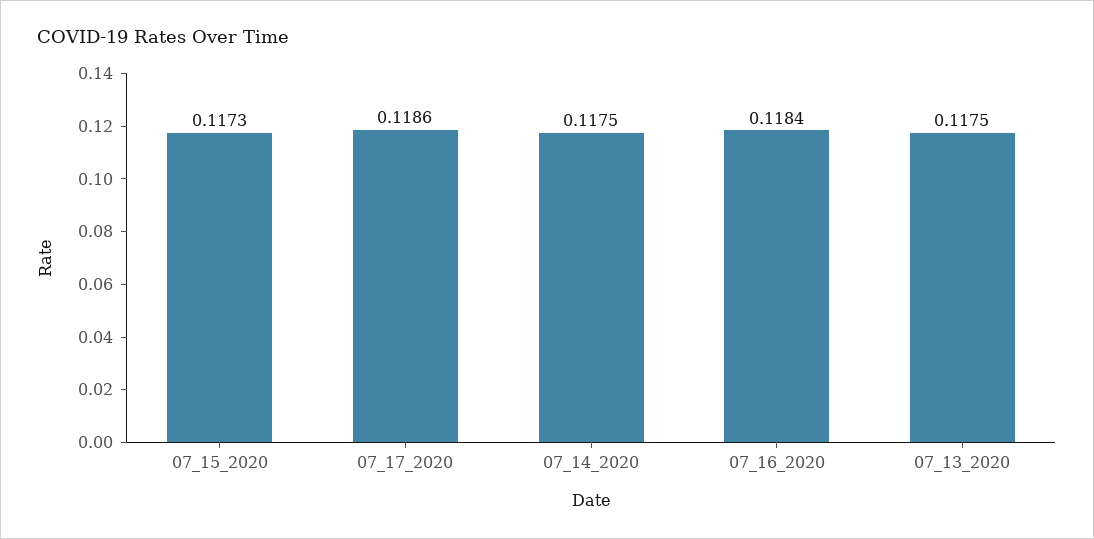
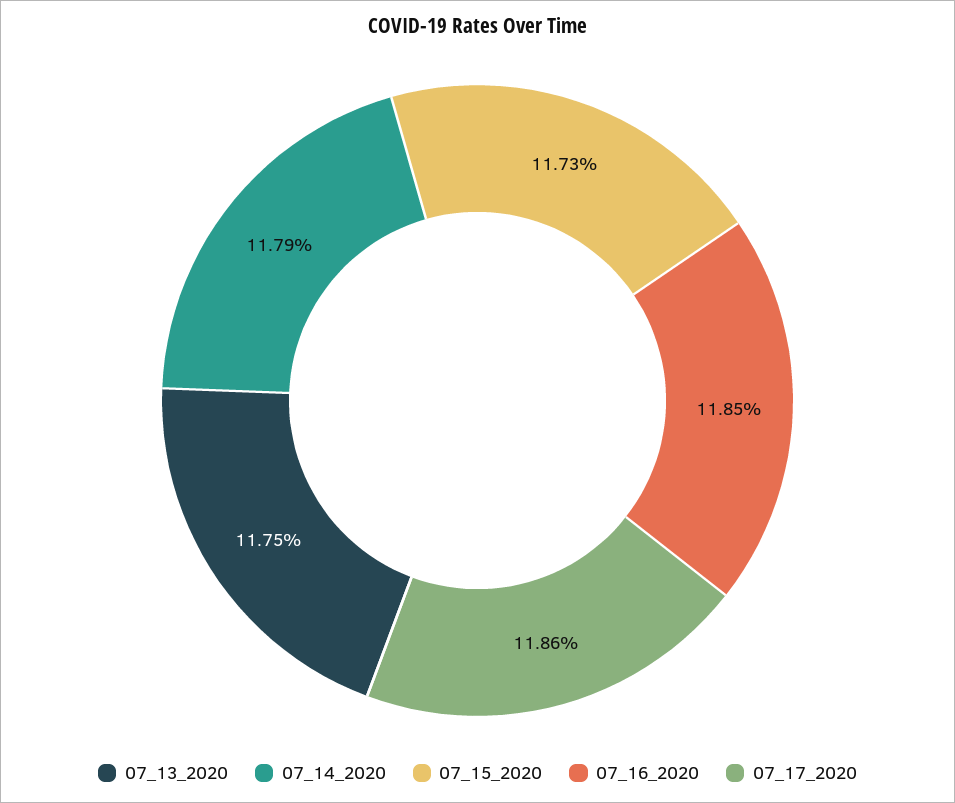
  {
    "07_15_2020": 0.1173,
    "07_17_2020": 0.1186,
-   "07_14_2020": 0.1175,
+   "07_14_2020": 0.1179,
-   "07_16_2020": 0.1184,
+   "07_16_2020": 0.1185,
    "07_13_2020": 0.1175
  }

